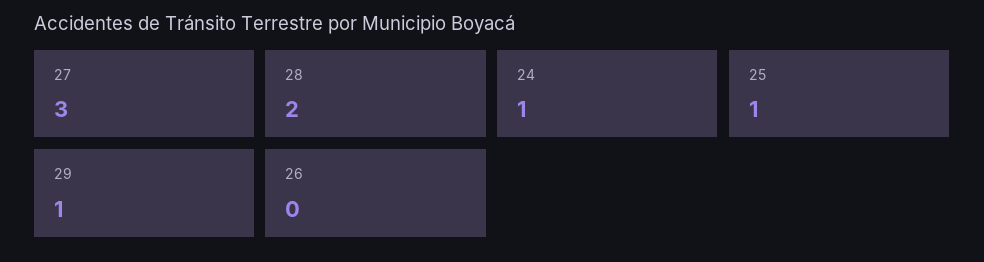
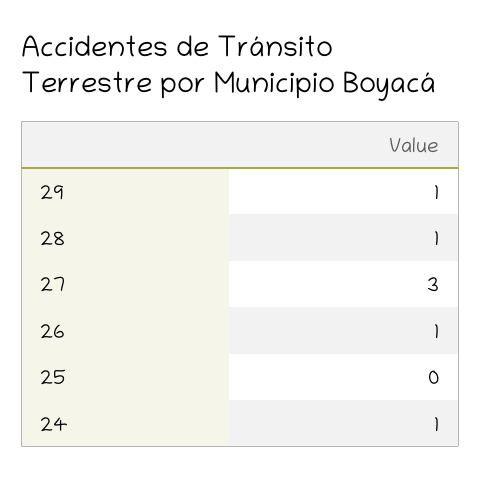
  {
    "27": 3,
-   "28": 2,
+   "28": 1,
    "24": 1,
-   "25": 1,
+   "25": 0,
    "29": 1,
-   "26": 0
+   "26": 1
  }

